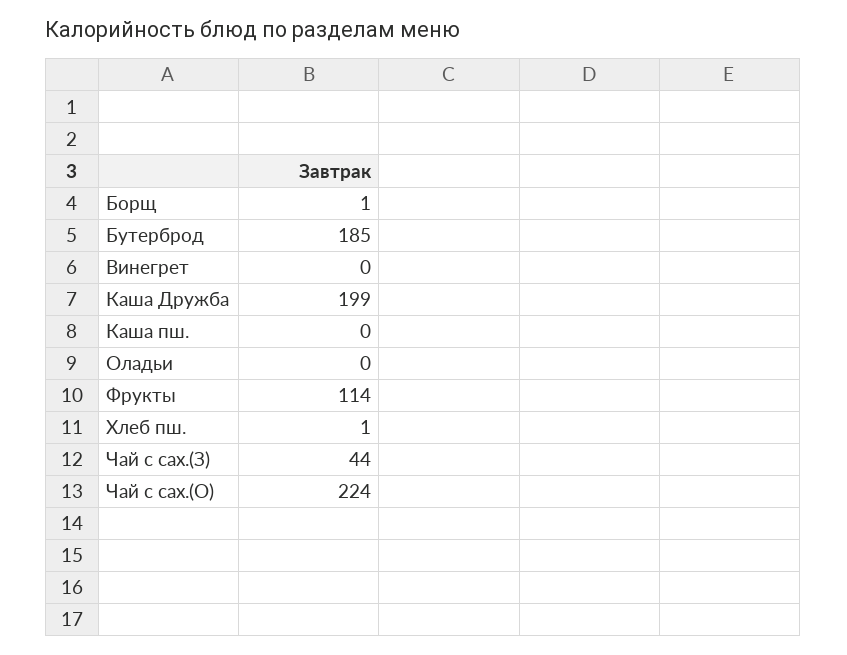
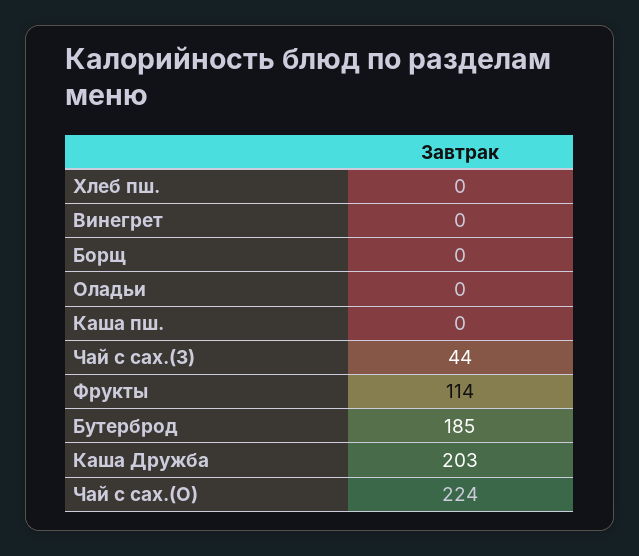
  {
-   "Борщ": 1,
+   "Борщ": 0,
    "Бутерброд": 185,
    "Винегрет": 0,
-   "Каша Дружба": 199,
+   "Каша Дружба": 203,
    "Каша пш.": 0,
    "Оладьи": 0,
    "Фрукты": 114,
-   "Хлеб пш.": 1,
+   "Хлеб пш.": 0,
    "Чай с сах.(З)": 44,
    "Чай с сах.(О)": 224
  }

